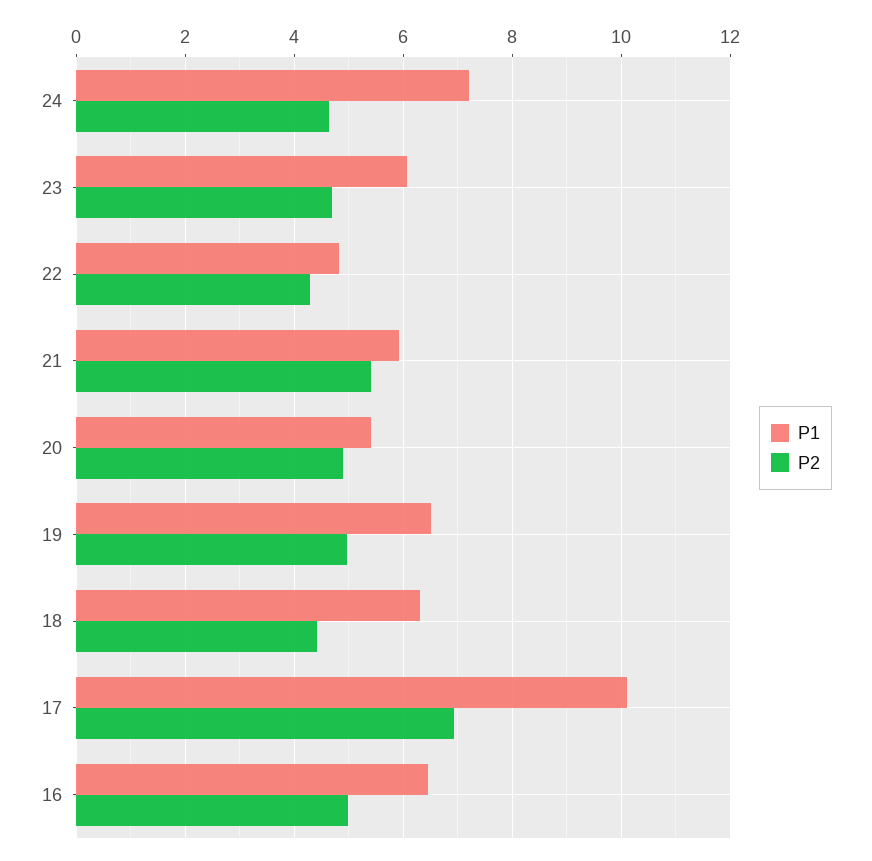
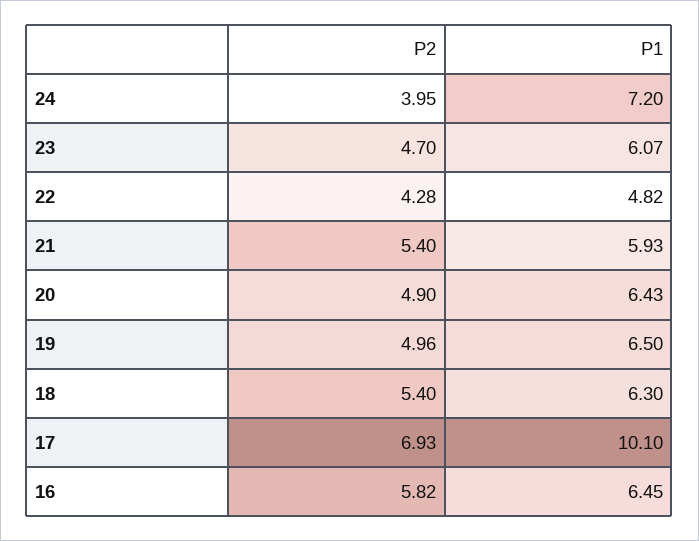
  {
    "P1": {
      "24": 7.2,
      "23": 6.07,
      "22": 4.82,
      "21": 5.93,
-     "20": 5.4,
+     "20": 6.43,
      "19": 6.5,
      "18": 6.3,
      "17": 10.1,
      "16": 6.45
    },
    "P2": {
-     "24": 4.6,
+     "24": 3.95,
      "23": 4.7,
      "22": 4.28,
      "21": 5.4,
      "20": 4.9,
      "19": 4.96,
-     "18": 4.4,
+     "18": 5.4,
      "17": 6.93,
-     "16": 5
+     "16": 5.82
    }
  }

